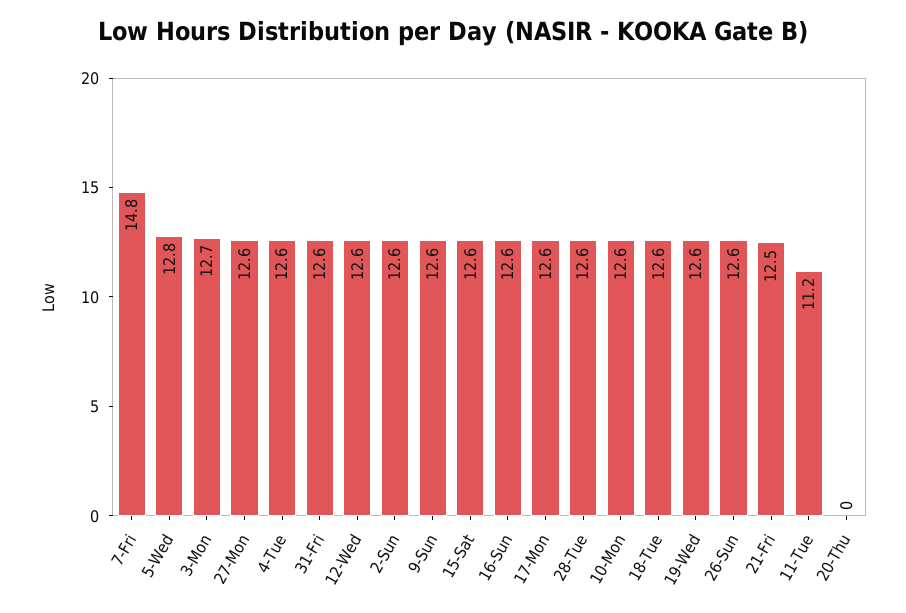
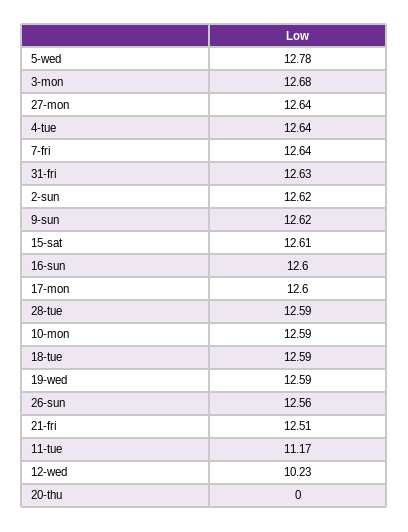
  {
-   "7-Fri": 14.8,
+   "7-Fri": 12.64,
    "5-Wed": 12.78,
    "3-Mon": 12.68,
    "27-Mon": 12.64,
    "4-Tue": 12.64,
    "31-Fri": 12.63,
-   "12-Wed": 12.6,
+   "12-Wed": 10.23,
    "2-Sun": 12.62,
    "9-Sun": 12.62,
    "15-Sat": 12.61,
    "16-Sun": 12.6,
    "17-Mon": 12.6,
    "28-Tue": 12.59,
    "10-Mon": 12.59,
    "18-Tue": 12.59,
    "19-Wed": 12.59,
    "26-Sun": 12.56,
    "21-Fri": 12.51,
    "11-Tue": 11.17,
    "20-Thu": 0
  }

